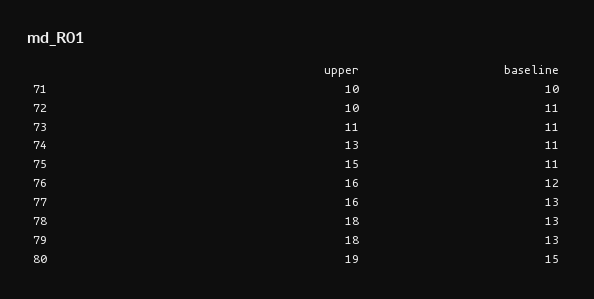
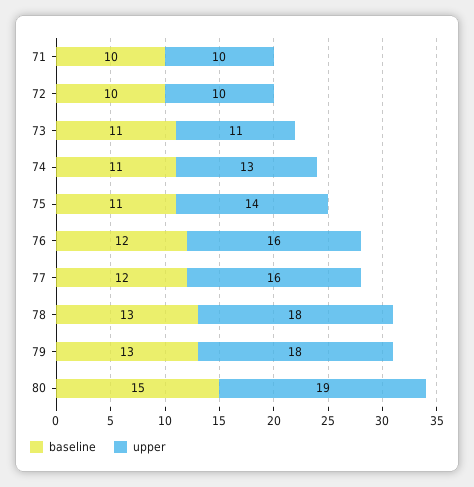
  {
    "upper": {
      "71": 10,
      "72": 10,
      "73": 11,
      "74": 13,
-     "75": 15,
+     "75": 14,
      "76": 16,
      "77": 16,
      "78": 18,
      "79": 18,
      "80": 19
    },
    "baseline": {
      "71": 10,
-     "72": 11,
+     "72": 10,
      "73": 11,
      "74": 11,
      "75": 11,
      "76": 12,
-     "77": 13,
+     "77": 12,
      "78": 13,
      "79": 13,
      "80": 15
    }
  }

